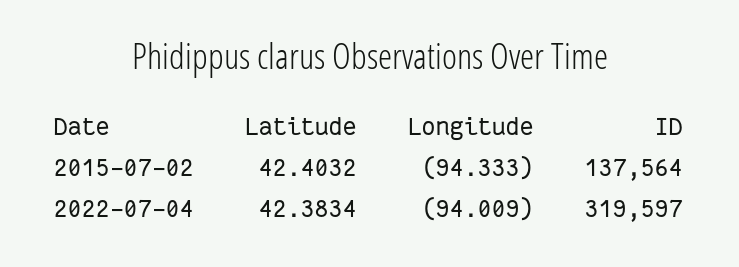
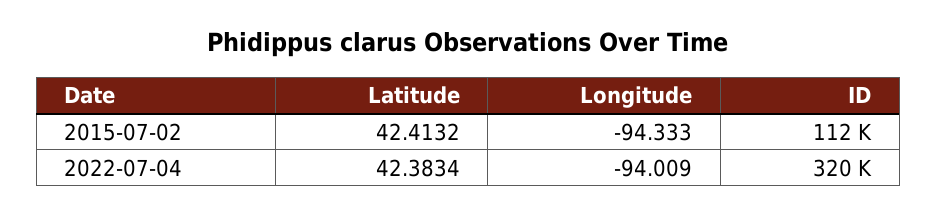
  {
    "Latitude": {
-     "2015-07-02": 42.4032,
+     "2015-07-02": 42.4132,
      "2022-07-04": 42.3834
    },
    "Longitude": {
      "2015-07-02": -94.333,
      "2022-07-04": -94.009
    },
    "ID": {
-     "2015-07-02": 137564,
+     "2015-07-02": 112000,
      "2022-07-04": 319597
    }
  }

